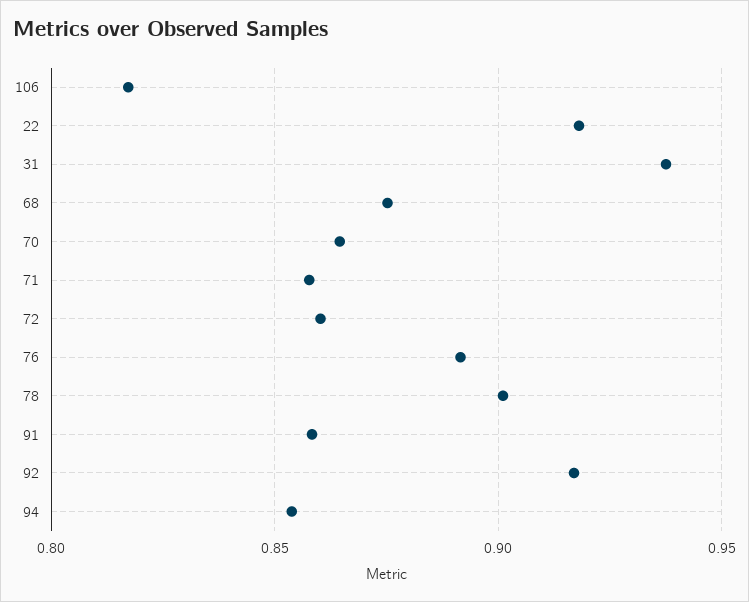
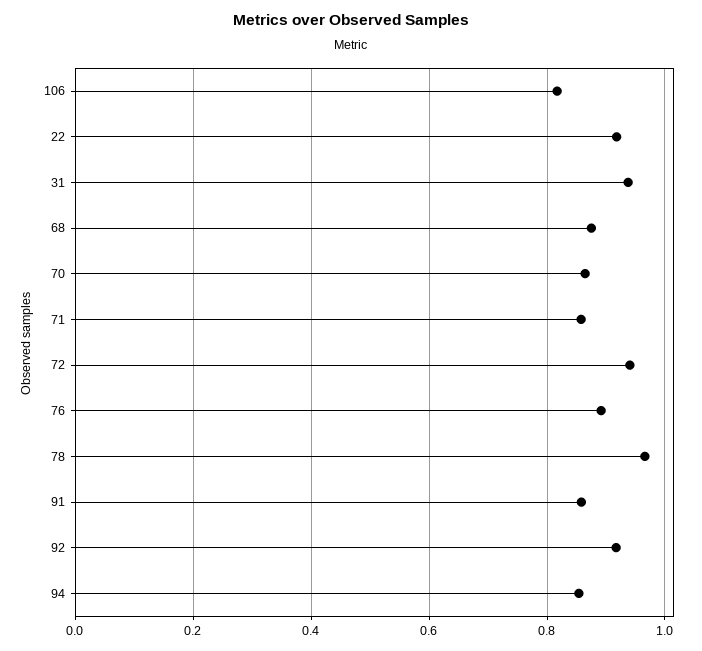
  {
    "106": 0.815,
    "22": 0.92,
    "31": 0.94,
    "68": 0.875,
    "70": 0.865,
    "71": 0.86,
-   "72": 0.86,
+   "72": 0.94,
    "76": 0.89,
-   "78": 0.9,
+   "78": 0.96,
    "91": 0.86,
    "92": 0.915,
    "94": 0.855
  }

